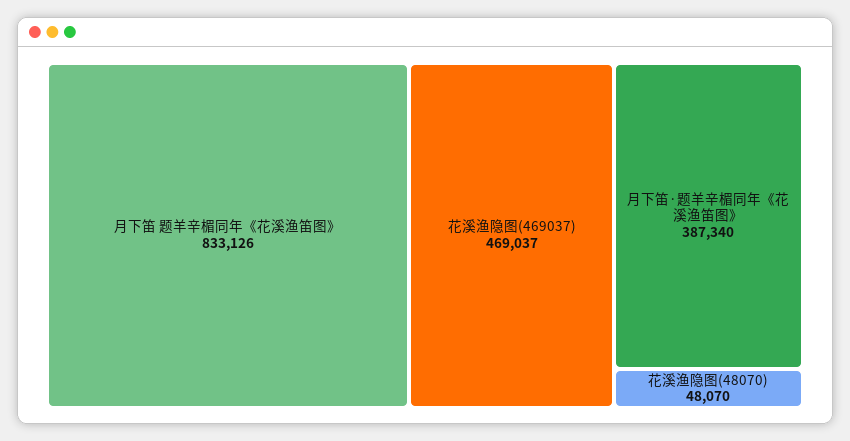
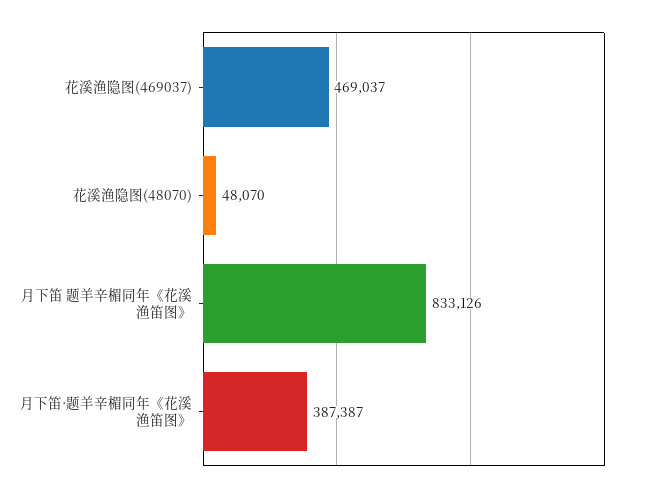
  {
    "月下笛 题羊辛楣同年《花溪渔笛图》": 833126,
    "花溪渔隐图(469037)": 469037,
-   "月下笛·题羊辛楣同年《花溪渔笛图》": 387340,
+   "月下笛·题羊辛楣同年《花溪渔笛图》": 387387,
    "花溪渔隐图(48070)": 48070
  }

